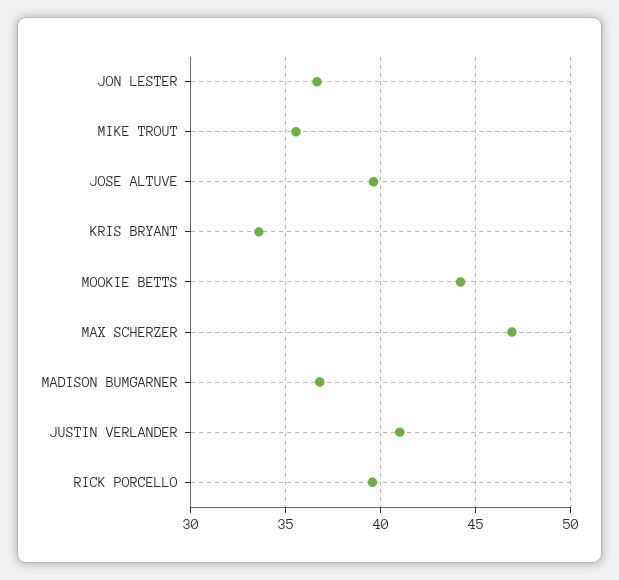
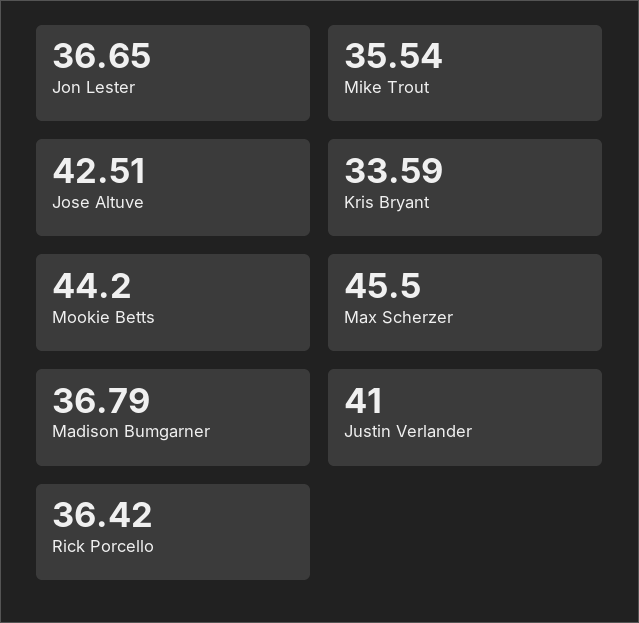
  {
    "JON LESTER": 36.65,
    "MIKE TROUT": 35.54,
-   "JOSE ALTUVE": 39.5,
+   "JOSE ALTUVE": 42.51,
    "KRIS BRYANT": 33.59,
    "MOOKIE BETTS": 44.2,
-   "MAX SCHERZER": 47,
+   "MAX SCHERZER": 45.5,
    "MADISON BUMGARNER": 36.79,
    "JUSTIN VERLANDER": 41,
-   "RICK PORCELLO": 39.5
+   "RICK PORCELLO": 36.42
  }

